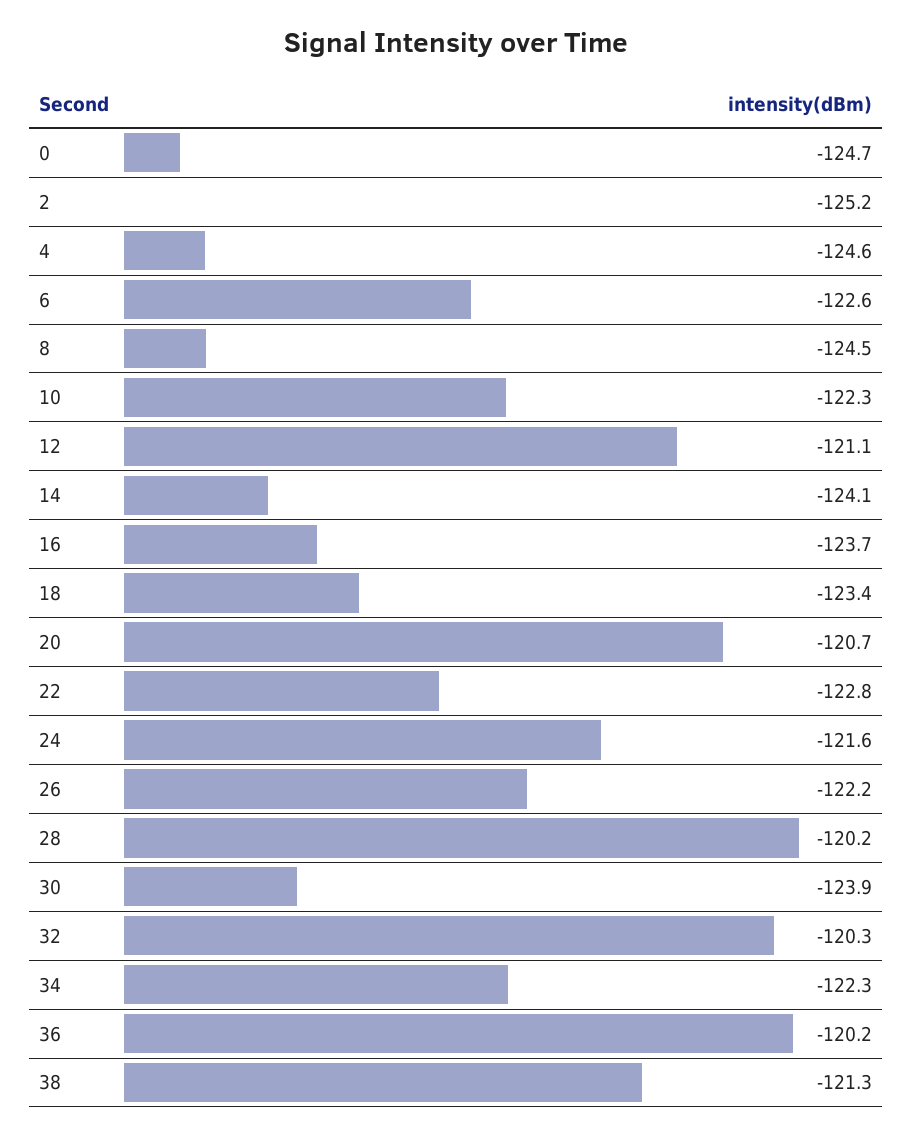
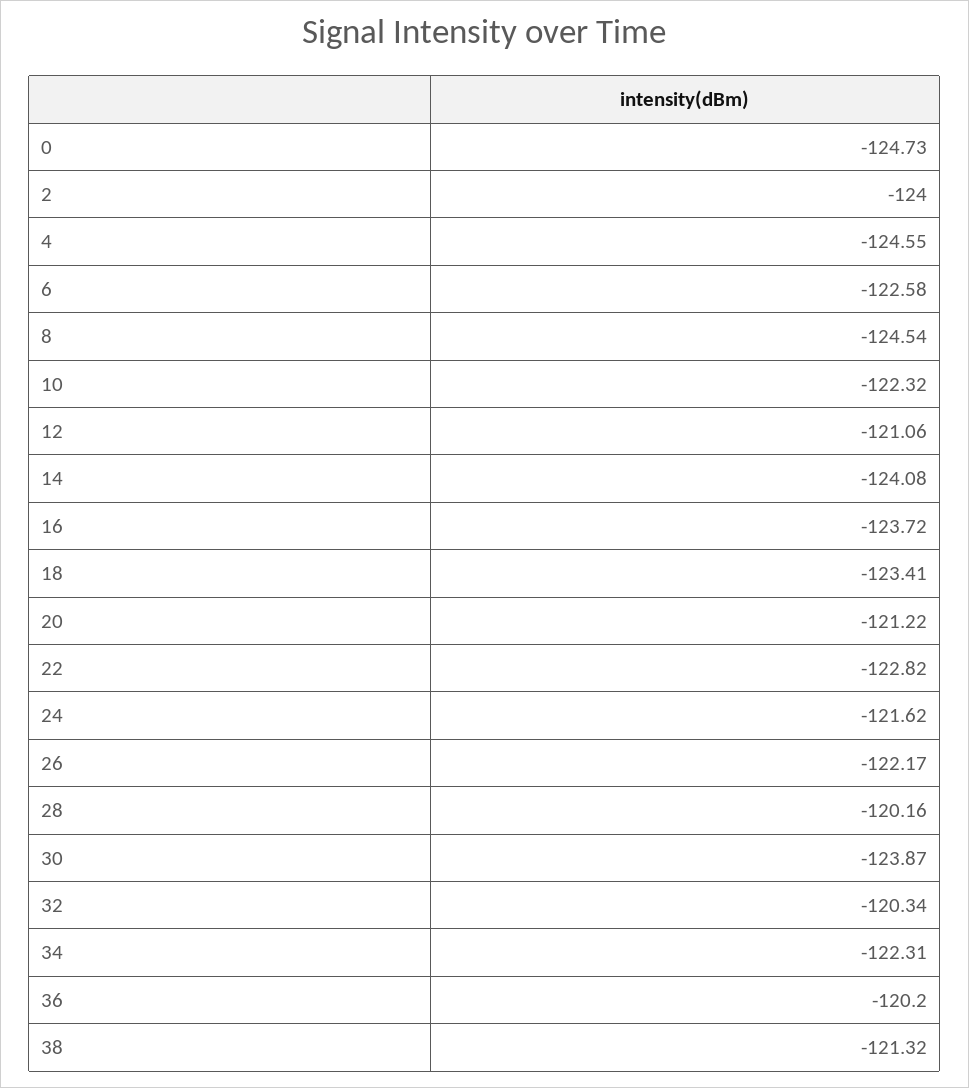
  {
    "0": -124.73,
-   "2": -125.2,
+   "2": -124,
    "4": -124.55,
    "6": -122.58,
    "8": -124.54,
    "10": -122.32,
    "12": -121.06,
    "14": -124.08,
    "16": -123.72,
    "18": -123.41,
-   "20": -120.7,
+   "20": -121.22,
    "22": -122.82,
    "24": -121.62,
    "26": -122.17,
    "28": -120.16,
    "30": -123.87,
    "32": -120.34,
    "34": -122.31,
    "36": -120.2,
    "38": -121.32
  }

